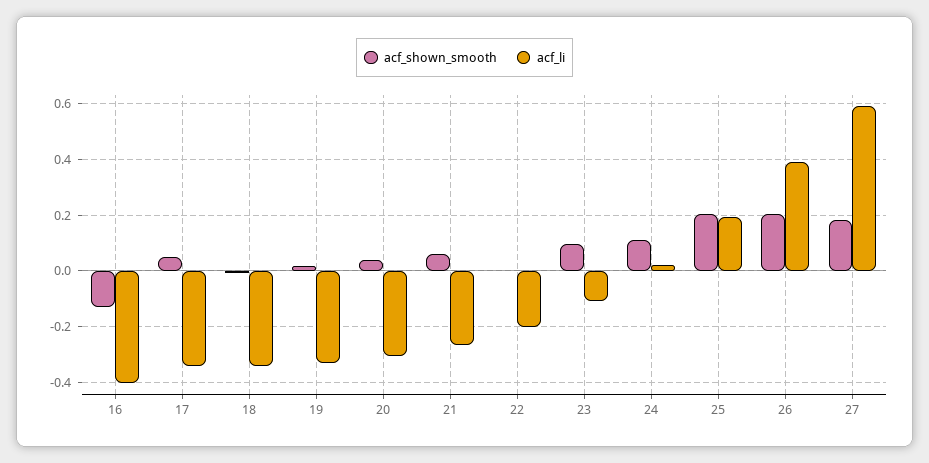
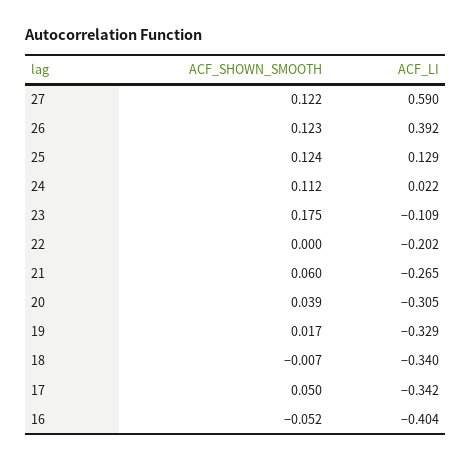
  {
    "acf_shown_smooth": {
-     "16": -0.125,
+     "16": -0.052,
      "17": 0.05,
      "18": -0.007,
      "19": 0.017,
      "20": 0.039,
      "21": 0.06,
      "22": 0,
-     "23": 0.1,
+     "23": 0.175,
      "24": 0.112,
-     "25": 0.2,
+     "25": 0.124,
-     "26": 0.2,
+     "26": 0.123,
-     "27": 0.175
+     "27": 0.122
    },
    "acf_li": {
      "16": -0.404,
      "17": -0.342,
      "18": -0.34,
      "19": -0.329,
      "20": -0.305,
      "21": -0.265,
      "22": -0.202,
      "23": -0.109,
      "24": 0.022,
-     "25": 0.2,
+     "25": 0.129,
      "26": 0.392,
      "27": 0.59
    }
  }

